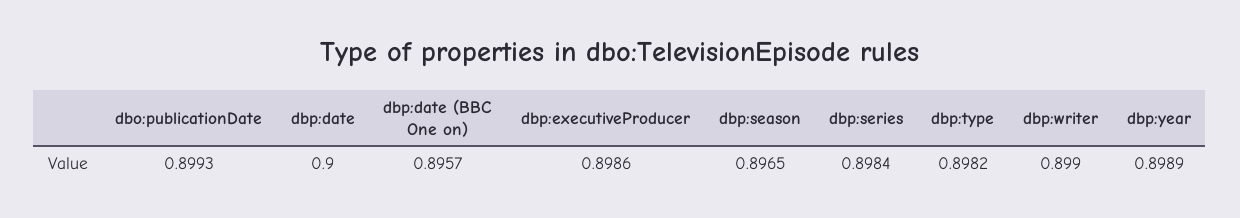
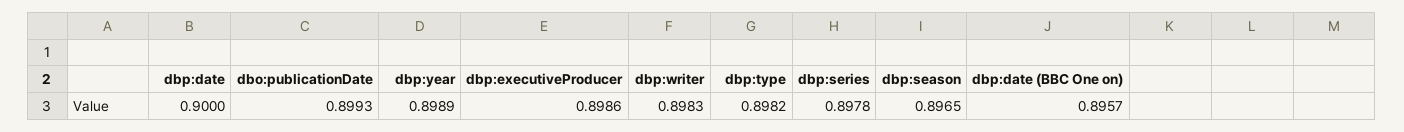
  {
    "dbo:publicationDate": 0.8993,
    "dbp:date": 0.9,
    "dbp:date (BBC One on)": 0.8957,
    "dbp:executiveProducer": 0.8986,
    "dbp:season": 0.8965,
-   "dbp:series": 0.8984,
+   "dbp:series": 0.8978,
    "dbp:type": 0.8982,
-   "dbp:writer": 0.899,
+   "dbp:writer": 0.8983,
    "dbp:year": 0.8989
  }

